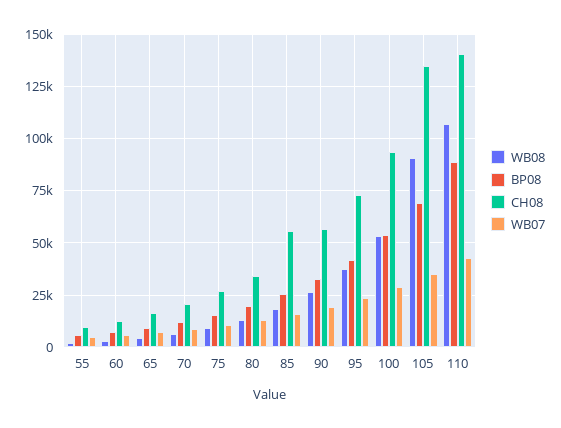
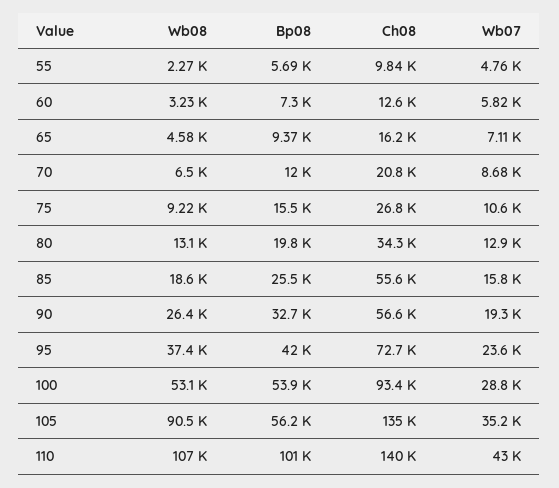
  {
    "WB08": {
      "55": 2270,
      "60": 3230,
      "65": 4580,
      "70": 6500,
      "75": 9220,
      "80": 13100,
      "85": 18600,
      "90": 26400,
      "95": 37400,
      "100": 53100,
      "105": 90500,
      "110": 107000
    },
    "BP08": {
      "55": 5690,
      "60": 7300,
      "65": 9370,
      "70": 12000,
      "75": 15500,
      "80": 19800,
      "85": 25500,
      "90": 32700,
      "95": 42000,
      "100": 53900,
-     "105": 70000,
+     "105": 56200,
-     "110": 90000
+     "110": 101000
    },
    "CH08": {
      "55": 9840,
      "60": 12600,
      "65": 16200,
      "70": 20800,
      "75": 26800,
      "80": 34300,
      "85": 55600,
      "90": 56600,
      "95": 72700,
      "100": 93400,
      "105": 135000,
      "110": 140000
    },
    "WB07": {
      "55": 4760,
      "60": 5820,
      "65": 7110,
      "70": 8680,
      "75": 10600,
      "80": 12900,
      "85": 15800,
      "90": 19300,
      "95": 23600,
      "100": 28800,
      "105": 35200,
      "110": 43000
    }
  }

